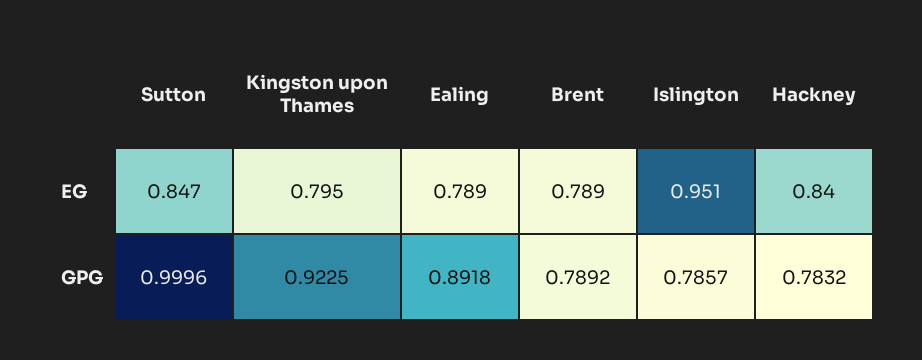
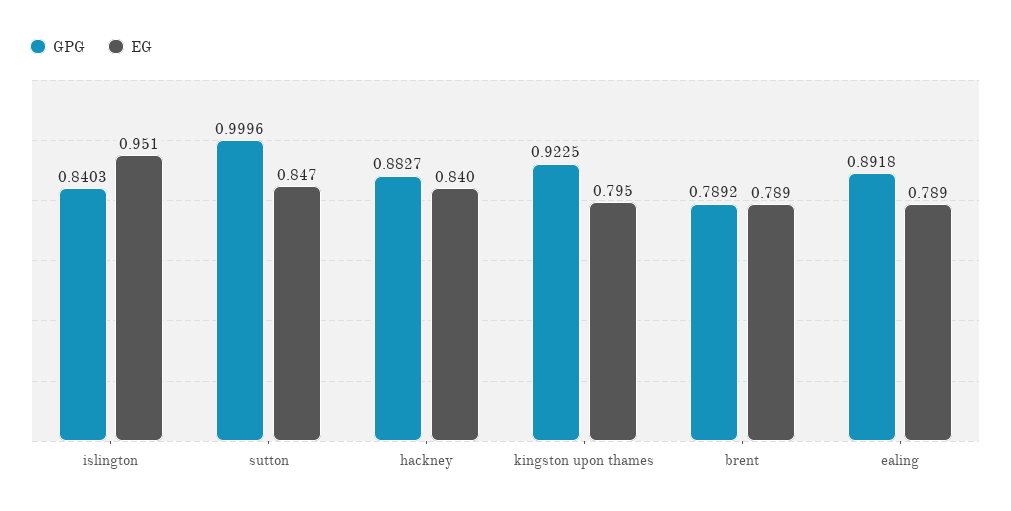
  {
    "EG": {
      "Sutton": 0.847,
      "Kingston upon Thames": 0.795,
      "Ealing": 0.789,
      "Brent": 0.789,
      "Islington": 0.951,
      "Hackney": 0.84
    },
    "GPG": {
      "Sutton": 0.9996,
      "Kingston upon Thames": 0.9225,
      "Ealing": 0.8918,
      "Brent": 0.7892,
-     "Islington": 0.7857,
+     "Islington": 0.8403,
-     "Hackney": 0.7832
+     "Hackney": 0.8827
    }
  }

